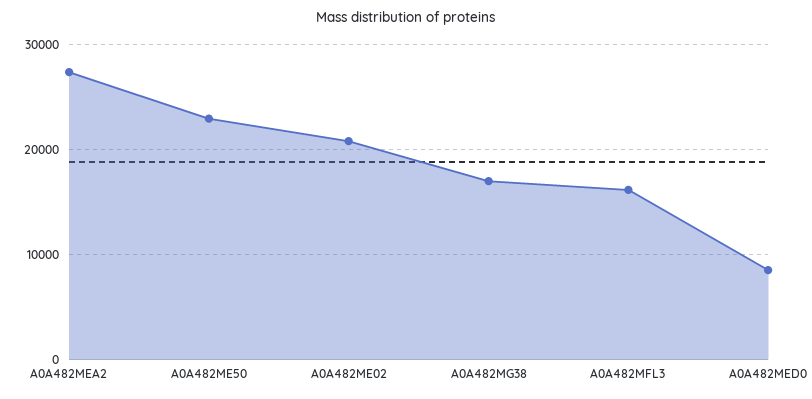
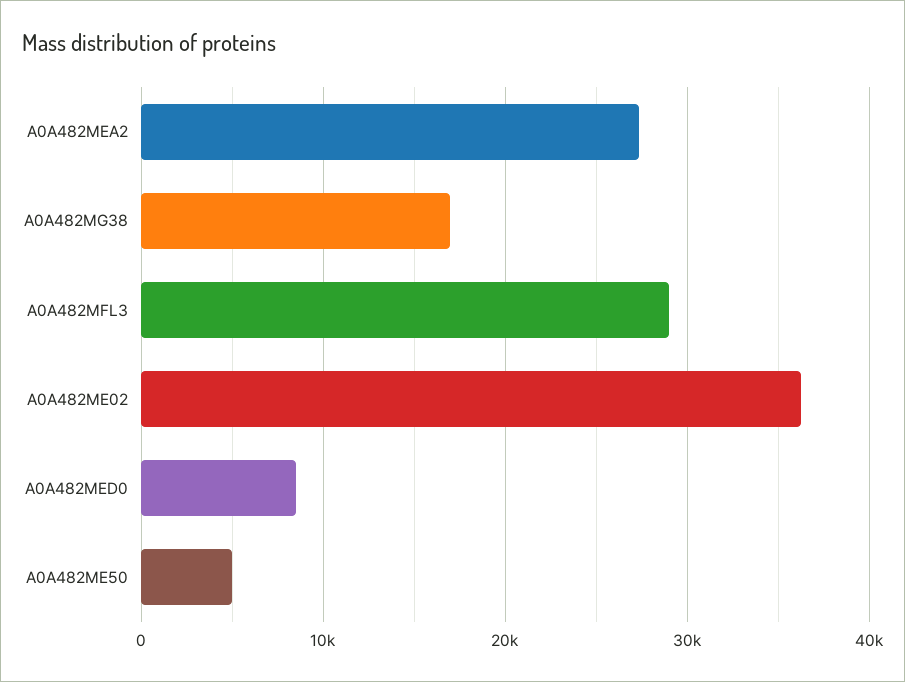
  {
    "A0A482MEA2": 27000,
-   "A0A482ME50": 23000,
+   "A0A482ME50": 5000,
-   "A0A482ME02": 21000,
+   "A0A482ME02": 36000,
    "A0A482MG38": 17000,
-   "A0A482MFL3": 16000,
+   "A0A482MFL3": 29000,
    "A0A482MED0": 9000
  }

